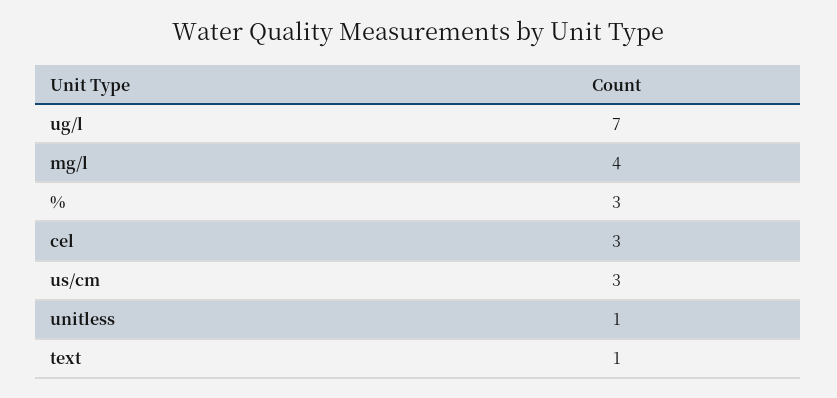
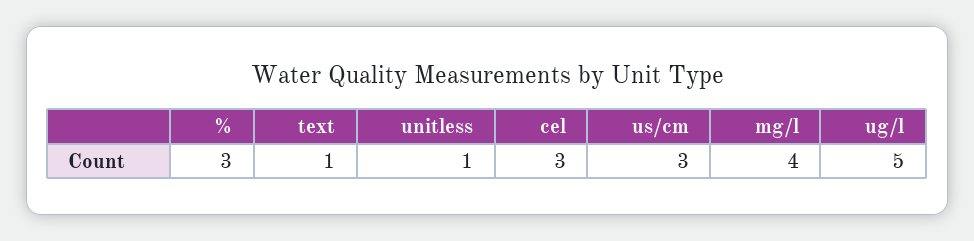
  {
-   "ug/l": 7,
+   "ug/l": 5,
    "mg/l": 4,
    "%": 3,
    "cel": 3,
    "us/cm": 3,
    "unitless": 1,
    "text": 1
  }

